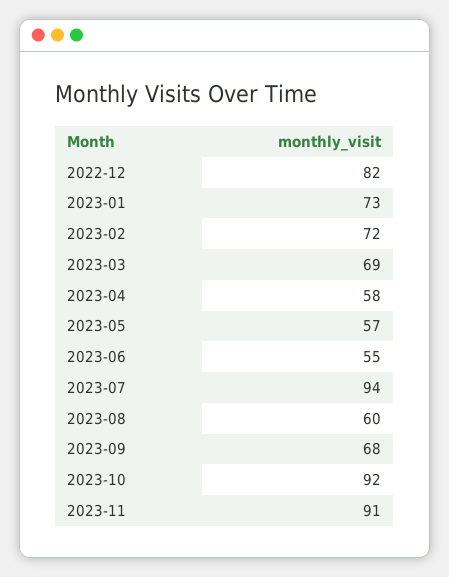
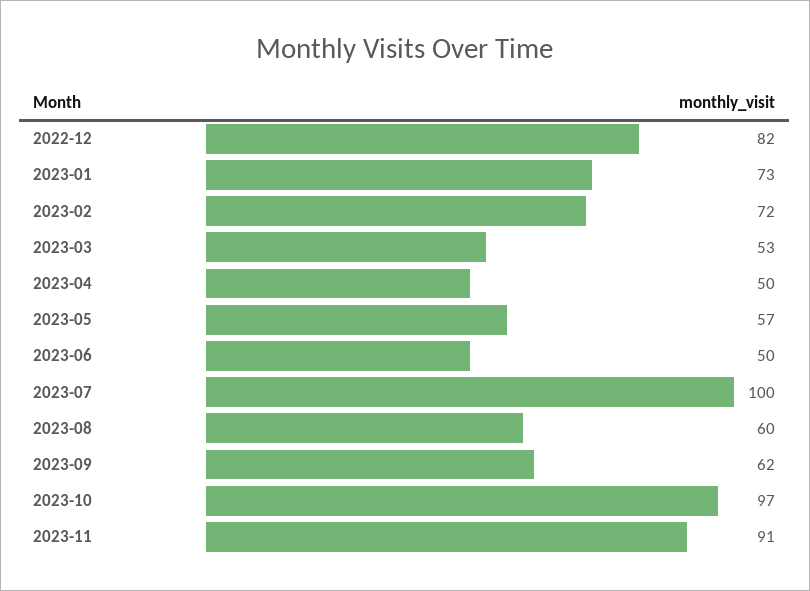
  {
    "2022-12": 82,
    "2023-01": 73,
    "2023-02": 72,
-   "2023-03": 69,
+   "2023-03": 53,
-   "2023-04": 58,
+   "2023-04": 50,
    "2023-05": 57,
-   "2023-06": 55,
+   "2023-06": 50,
-   "2023-07": 94,
+   "2023-07": 100,
    "2023-08": 60,
-   "2023-09": 68,
+   "2023-09": 62,
-   "2023-10": 92,
+   "2023-10": 97,
    "2023-11": 91
  }

